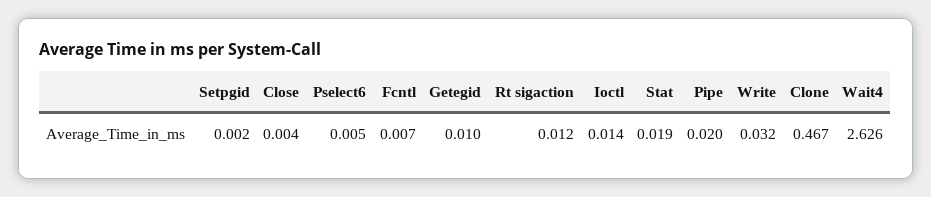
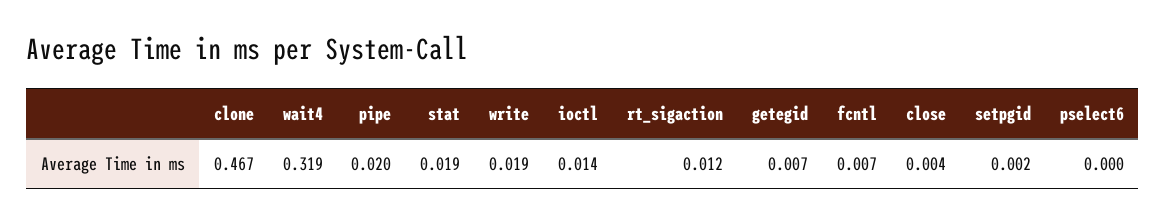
  {
    "Setpgid": 0.002,
    "Close": 0.004,
-   "Pselect6": 0.005,
+   "Pselect6": 0,
    "Fcntl": 0.007,
-   "Getegid": 0.01,
+   "Getegid": 0.007,
    "Rt sigaction": 0.012,
    "Ioctl": 0.014,
    "Stat": 0.019,
    "Pipe": 0.02,
-   "Write": 0.032,
+   "Write": 0.019,
    "Clone": 0.467,
-   "Wait4": 2.626
+   "Wait4": 0.319
  }

